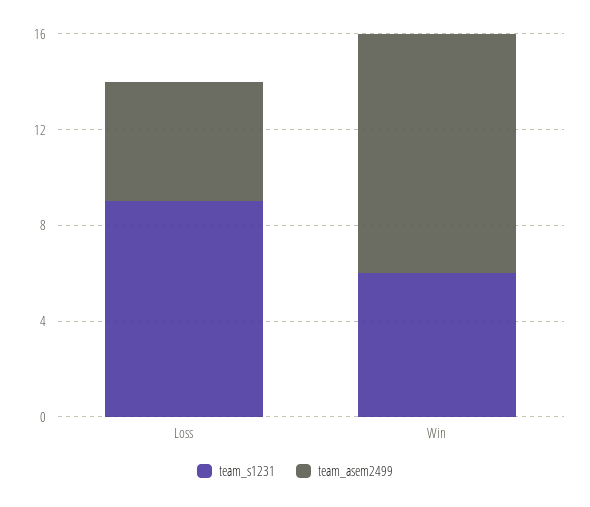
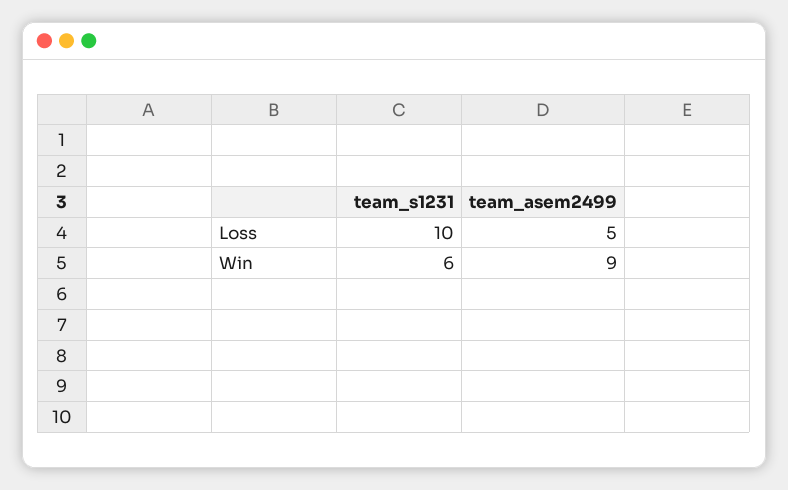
  {
    "team_s1231": {
-     "Loss": 9,
+     "Loss": 10,
      "Win": 6
    },
    "team_asem2499": {
      "Loss": 5,
-     "Win": 10
+     "Win": 9
    }
  }

